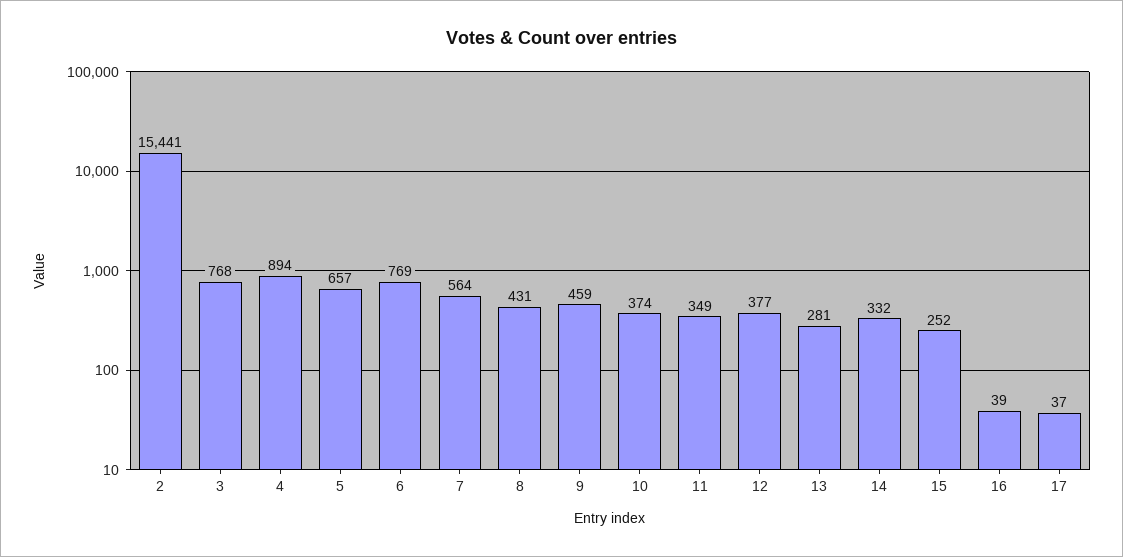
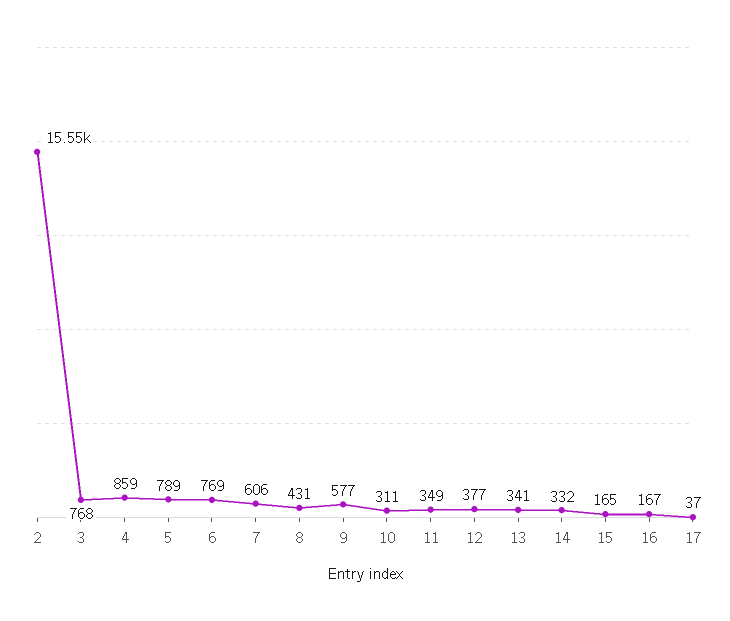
  {
-   "2": 15441,
+   "2": 15550,
    "3": 768,
-   "4": 894,
+   "4": 859,
-   "5": 657,
+   "5": 789,
    "6": 769,
-   "7": 564,
+   "7": 606,
    "8": 431,
-   "9": 459,
+   "9": 577,
-   "10": 374,
+   "10": 311,
    "11": 349,
    "12": 377,
-   "13": 281,
+   "13": 341,
    "14": 332,
-   "15": 252,
+   "15": 165,
-   "16": 39,
+   "16": 167,
    "17": 37
  }

